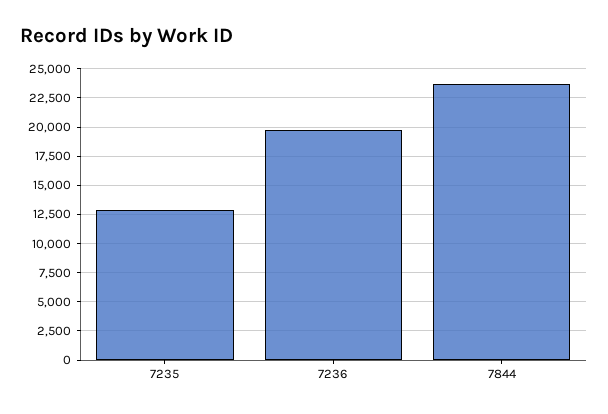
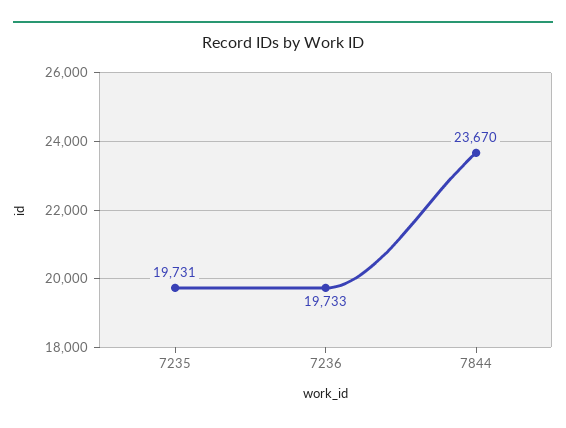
  {
-   "7235": 12500,
+   "7235": 19731,
    "7236": 19733,
    "7844": 23670
  }

